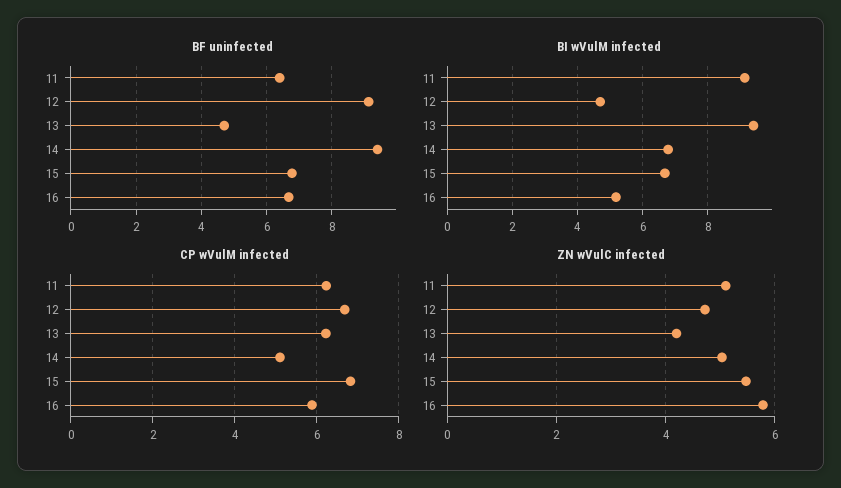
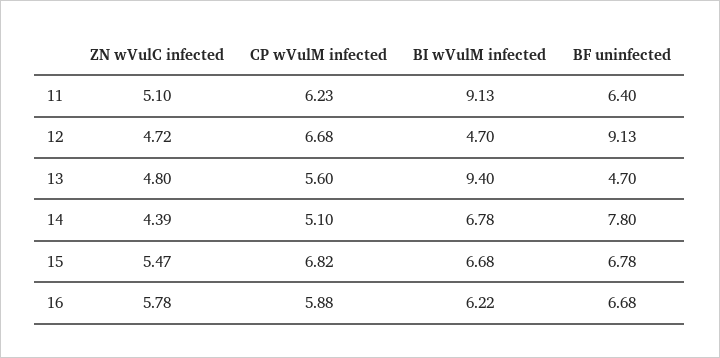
  {
    "BF uninfected": {
      "11": 6.4,
      "12": 9.13,
      "13": 4.7,
-     "14": 9.4,
+     "14": 7.8,
      "15": 6.78,
      "16": 6.68
    },
    "BI wVulM infected": {
      "11": 9.13,
      "12": 4.7,
      "13": 9.4,
      "14": 6.78,
      "15": 6.68,
-     "16": 5.2
+     "16": 6.22
    },
    "CP wVulM infected": {
      "11": 6.23,
      "12": 6.68,
-     "13": 6.2,
+     "13": 5.6,
      "14": 5.1,
      "15": 6.82,
      "16": 5.88
    },
    "ZN wVulC infected": {
      "11": 5.1,
      "12": 4.72,
-     "13": 4.2,
+     "13": 4.8,
-     "14": 5,
+     "14": 4.39,
      "15": 5.47,
      "16": 5.78
    }
  }

